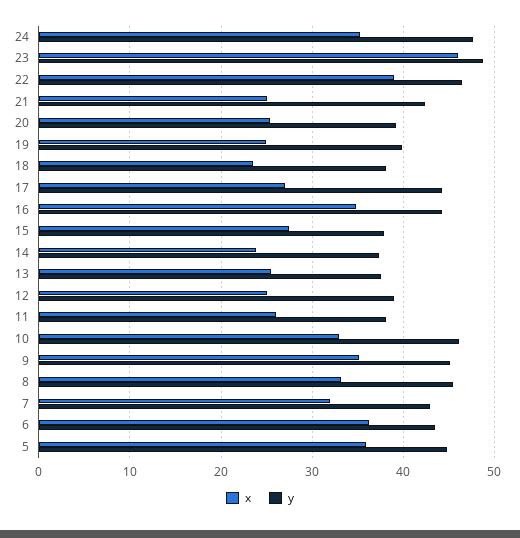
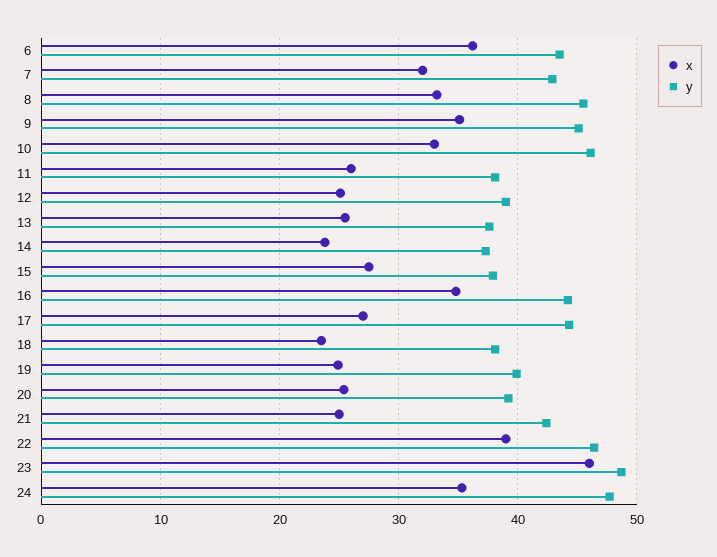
  {
    "x": {
      "24": 35,
      "23": 46,
      "22": 39,
      "21": 25,
      "20": 25,
      "19": 25,
      "18": 24,
      "17": 27,
      "16": 35,
      "15": 28,
      "14": 24,
      "13": 26,
      "12": 25,
      "11": 26,
      "10": 33,
      "9": 35,
      "8": 33,
      "7": 32,
-     "6": 36,
+     "6": 36
-     "5": 36
    },
    "y": {
      "24": 48,
      "23": 49,
      "22": 46,
      "21": 42,
      "20": 39,
      "19": 40,
      "18": 38,
      "17": 44,
      "16": 44,
      "15": 38,
      "14": 37,
      "13": 38,
      "12": 39,
      "11": 38,
      "10": 46,
      "9": 45,
      "8": 46,
      "7": 43,
-     "6": 44,
+     "6": 44
-     "5": 45
    }
  }

